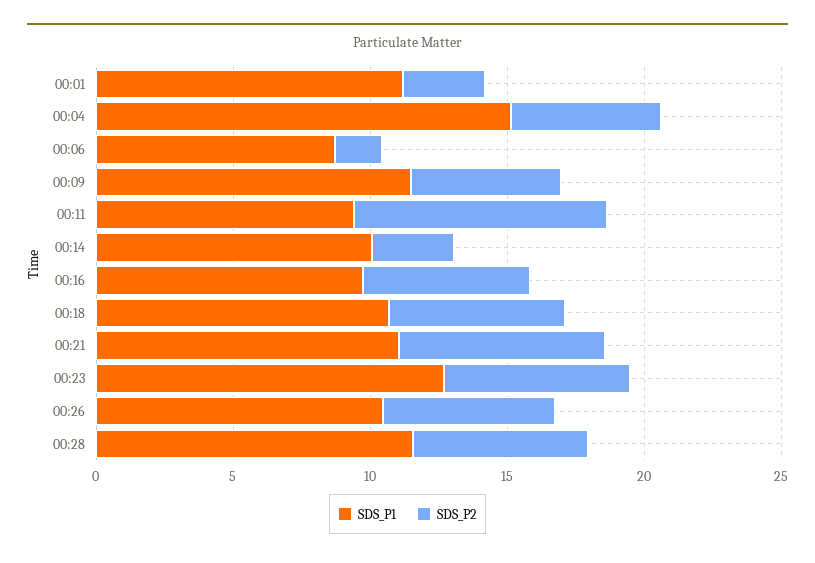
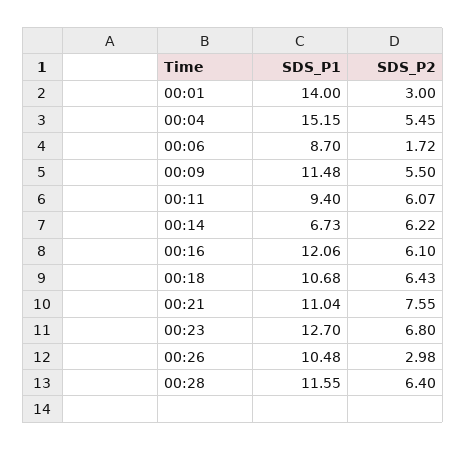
  {
    "SDS_P1": {
-     "00:01": 11,
+     "00:01": 14,
      "00:04": 15.15,
      "00:06": 8.7,
      "00:09": 11.48,
      "00:11": 9.4,
-     "00:14": 10,
+     "00:14": 6.73,
-     "00:16": 10,
+     "00:16": 12.06,
      "00:18": 10.68,
      "00:21": 11.04,
      "00:23": 12.7,
      "00:26": 10.48,
      "00:28": 11.55
    },
    "SDS_P2": {
      "00:01": 3,
      "00:04": 5.45,
      "00:06": 1.72,
      "00:09": 5.5,
-     "00:11": 9,
+     "00:11": 6.07,
-     "00:14": 3,
+     "00:14": 6.22,
      "00:16": 6.1,
      "00:18": 6.43,
      "00:21": 7.55,
      "00:23": 6.8,
-     "00:26": 6,
+     "00:26": 2.98,
      "00:28": 6.4
    }
  }

